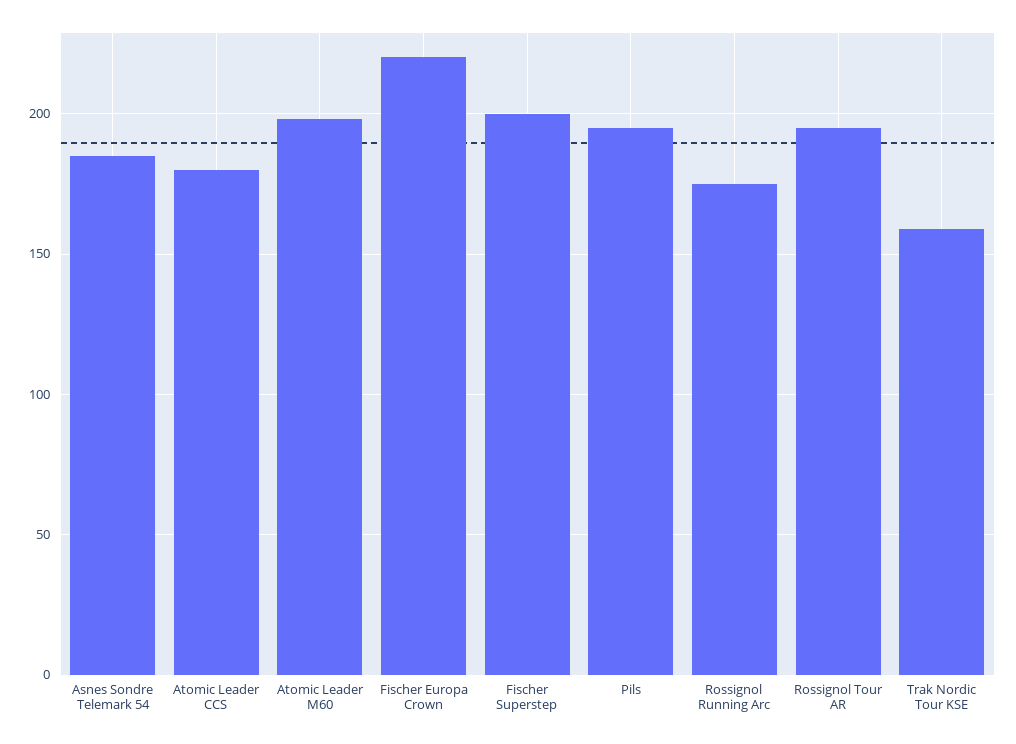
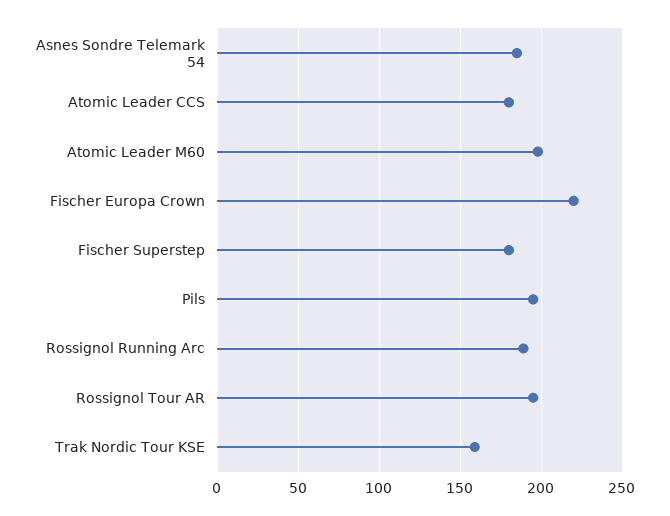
  {
    "Asnes Sondre Telemark 54": 185,
    "Atomic Leader CCS": 180,
    "Atomic Leader M60": 200,
    "Fischer Europa Crown": 220,
-   "Fischer Superstep": 200,
+   "Fischer Superstep": 180,
    "Pils": 195,
-   "Rossignol Running Arc": 175,
+   "Rossignol Running Arc": 190,
    "Rossignol Tour AR": 195,
    "Trak Nordic Tour KSE": 160
  }

